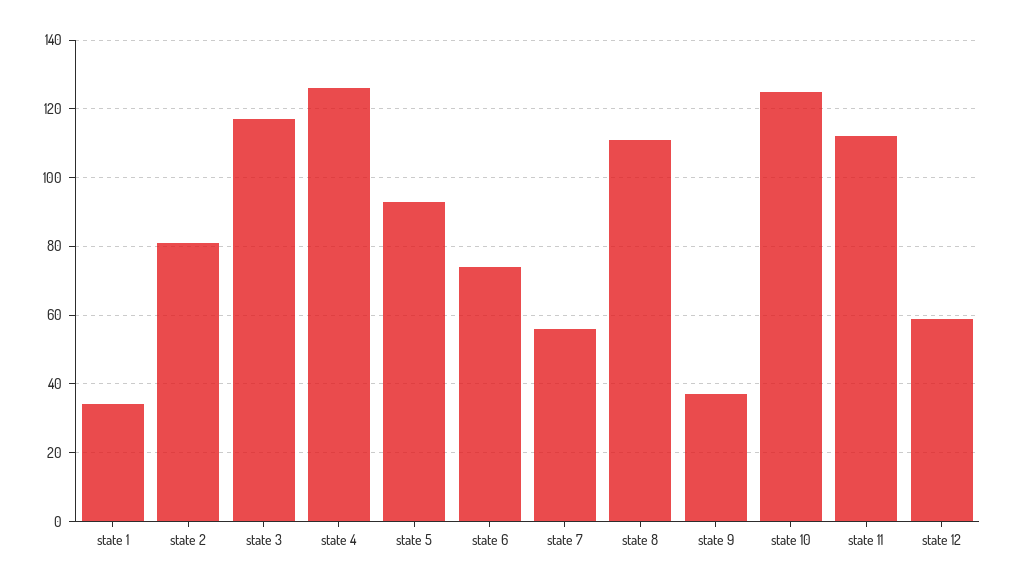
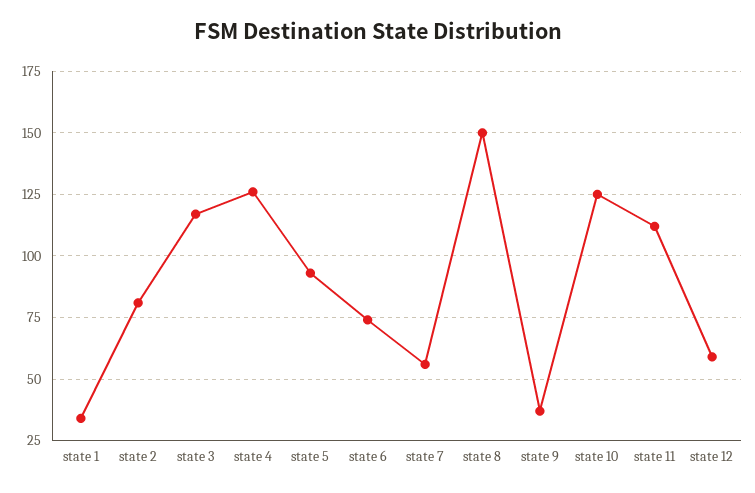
  {
    "state 1": 35,
    "state 2": 80,
    "state 3": 115,
    "state 4": 125,
    "state 5": 95,
    "state 6": 75,
    "state 7": 55,
-   "state 8": 110,
+   "state 8": 150,
    "state 9": 35,
    "state 10": 125,
    "state 11": 110,
    "state 12": 60
  }

